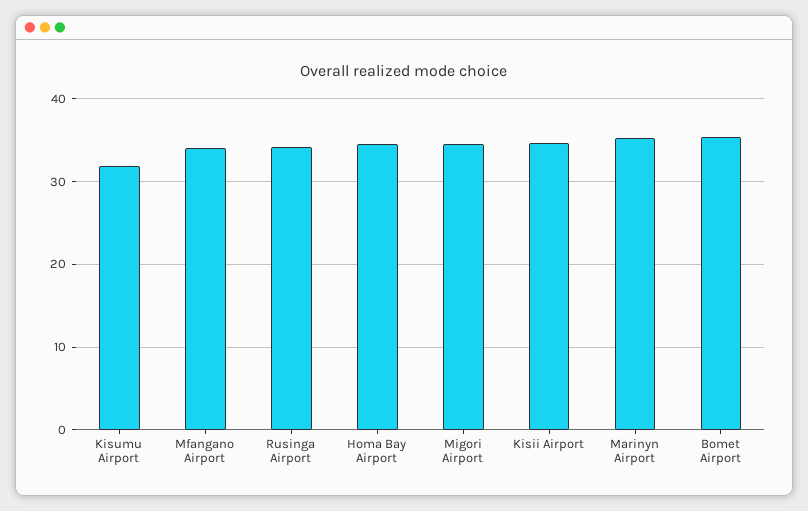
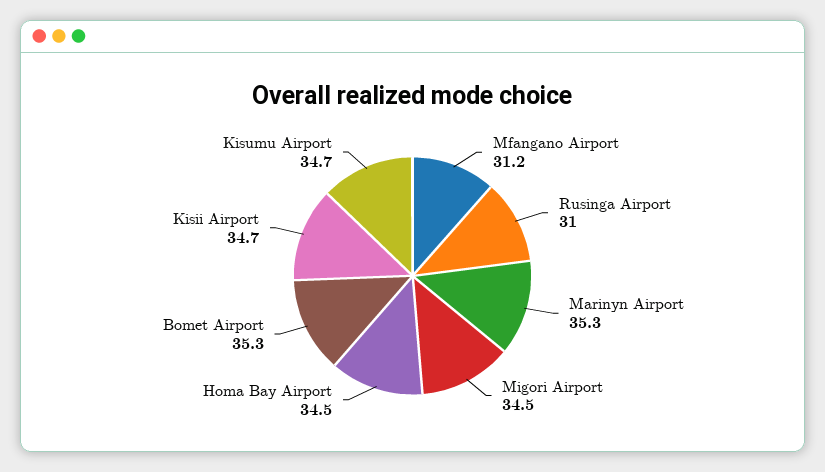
  {
-   "Kisumu Airport": 32,
+   "Kisumu Airport": 34.7,
-   "Mfangano Airport": 34,
+   "Mfangano Airport": 31.2,
-   "Rusinga Airport": 34,
+   "Rusinga Airport": 31,
    "Homa Bay Airport": 34.5,
    "Migori Airport": 34.5,
    "Kisii Airport": 34.7,
    "Marinyn Airport": 35.3,
    "Bomet Airport": 35.3
  }

